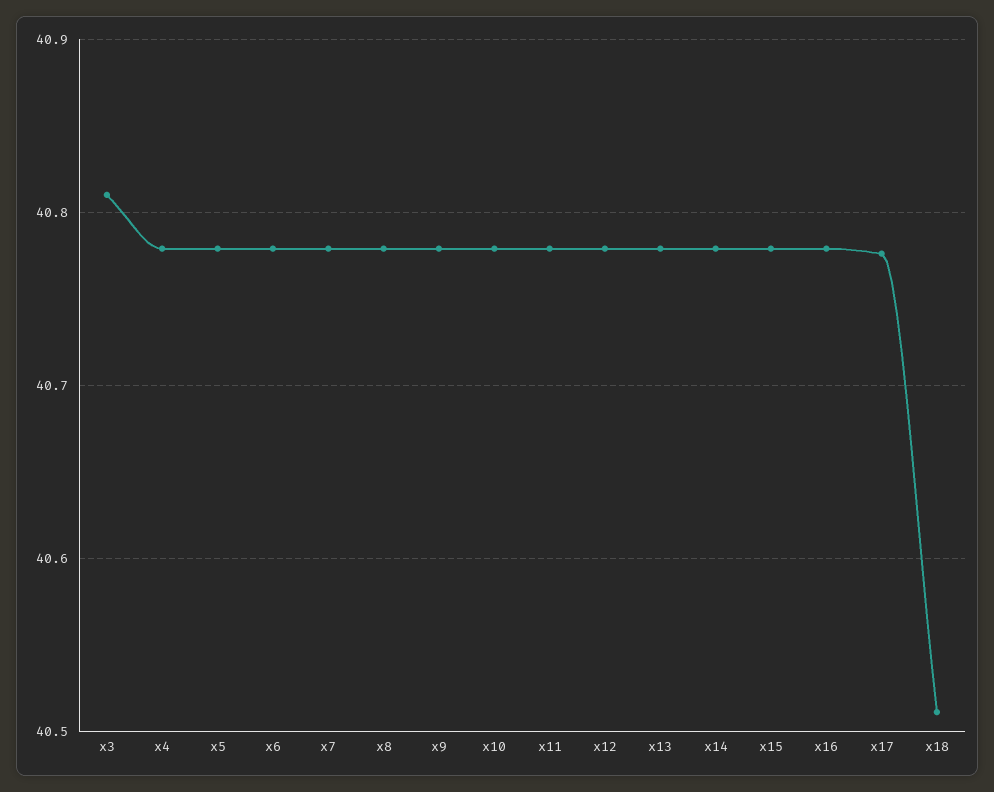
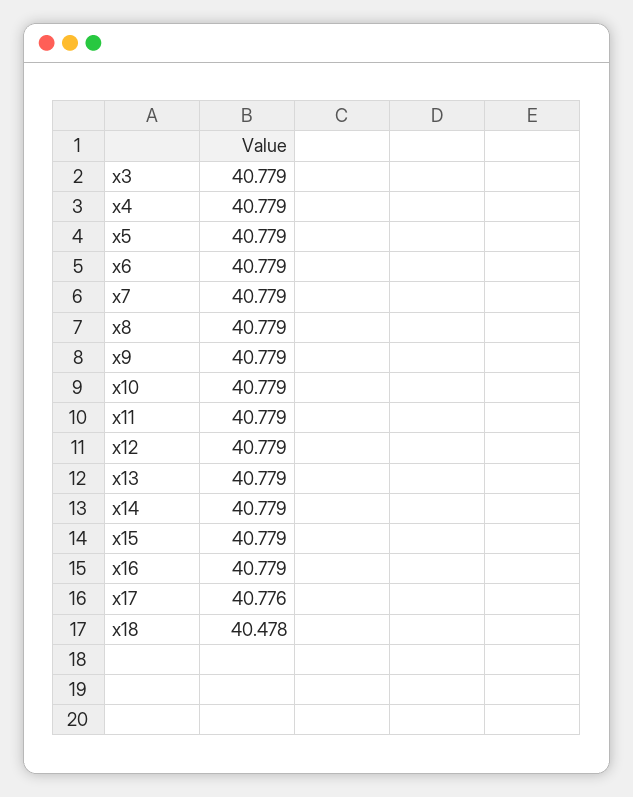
  {
-   "x3": 40.81,
+   "x3": 40.779,
    "x4": 40.779,
    "x5": 40.779,
    "x6": 40.779,
    "x7": 40.779,
    "x8": 40.779,
    "x9": 40.779,
    "x10": 40.779,
    "x11": 40.779,
    "x12": 40.779,
    "x13": 40.779,
    "x14": 40.779,
    "x15": 40.779,
    "x16": 40.779,
    "x17": 40.776,
-   "x18": 40.51
+   "x18": 40.478
  }

